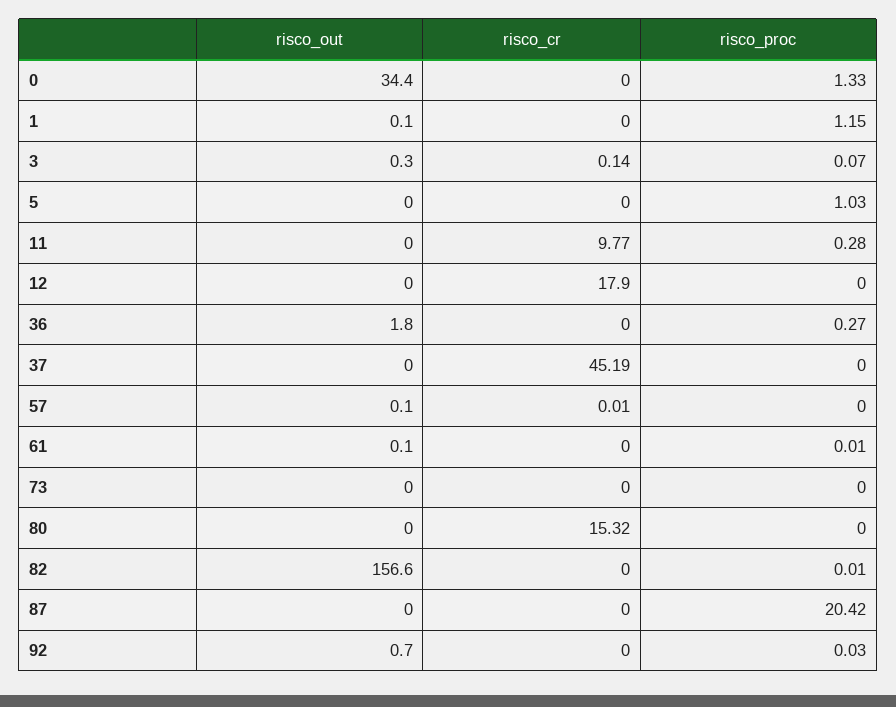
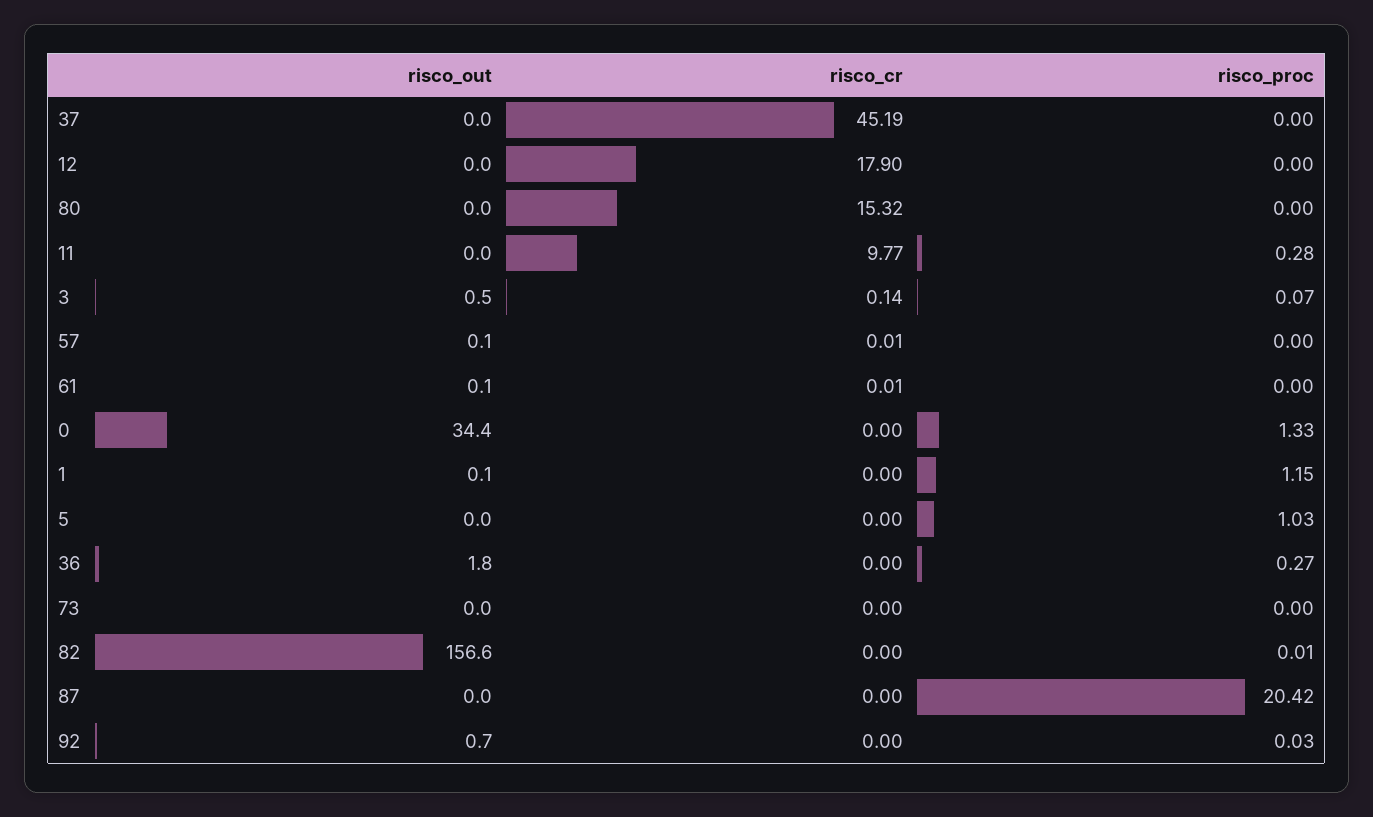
  {
    "risco_out": {
      "0": 34.4,
      "1": 0.1,
-     "3": 0.3,
+     "3": 0.5,
      "5": 0,
      "11": 0,
      "12": 0,
      "36": 1.8,
      "37": 0,
      "57": 0.1,
      "61": 0.1,
      "73": 0,
      "80": 0,
      "82": 156.6,
      "87": 0,
      "92": 0.7
    },
    "risco_cr": {
      "0": 0,
      "1": 0,
      "3": 0.14,
      "5": 0,
      "11": 9.77,
      "12": 17.9,
      "36": 0,
      "37": 45.19,
      "57": 0.01,
-     "61": 0,
+     "61": 0.01,
      "73": 0,
      "80": 15.32,
      "82": 0,
      "87": 0,
      "92": 0
    },
    "risco_proc": {
      "0": 1.33,
      "1": 1.15,
      "3": 0.07,
      "5": 1.03,
      "11": 0.28,
      "12": 0,
      "36": 0.27,
      "37": 0,
      "57": 0,
-     "61": 0.01,
+     "61": 0,
      "73": 0,
      "80": 0,
      "82": 0.01,
      "87": 20.42,
      "92": 0.03
    }
  }

